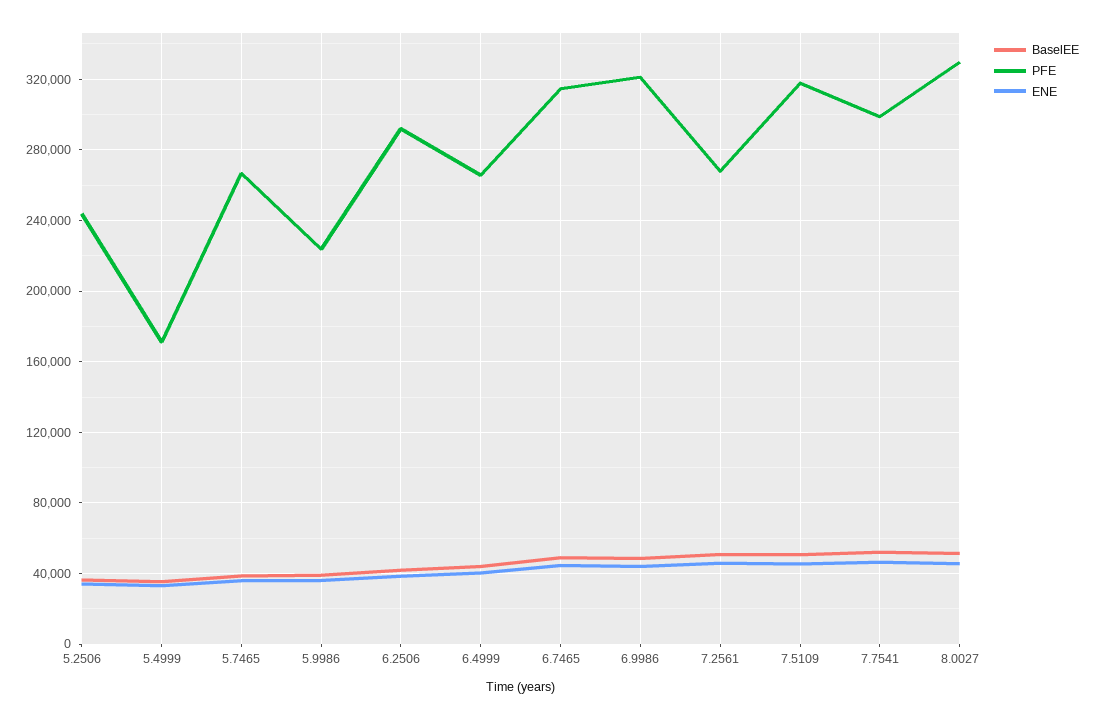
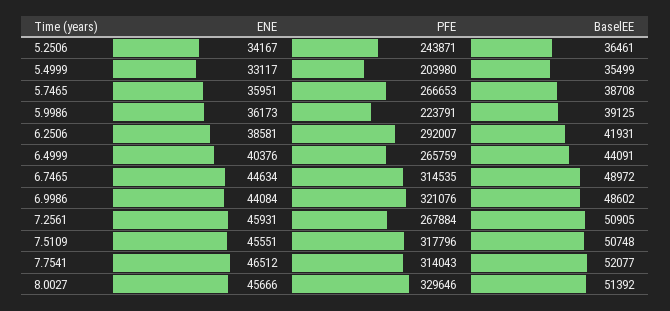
  {
    "BaselEE": {
      "5.2506": 36461,
      "5.4999": 35499,
      "5.7465": 38708,
      "5.9986": 39125,
      "6.2506": 41931,
      "6.4999": 44091,
      "6.7465": 48972,
      "6.9986": 48602,
      "7.2561": 50905,
      "7.5109": 50748,
      "7.7541": 52077,
      "8.0027": 51392
    },
    "PFE": {
      "5.2506": 243871,
-     "5.4999": 170000,
+     "5.4999": 203980,
      "5.7465": 266653,
      "5.9986": 223791,
      "6.2506": 292007,
      "6.4999": 265759,
      "6.7465": 314535,
      "6.9986": 321076,
      "7.2561": 267884,
      "7.5109": 317796,
-     "7.7541": 300000,
+     "7.7541": 314043,
      "8.0027": 329646
    },
    "ENE": {
      "5.2506": 34167,
      "5.4999": 33117,
      "5.7465": 35951,
      "5.9986": 36173,
      "6.2506": 38581,
      "6.4999": 40376,
      "6.7465": 44634,
      "6.9986": 44084,
      "7.2561": 45931,
      "7.5109": 45551,
      "7.7541": 46512,
      "8.0027": 45666
    }
  }

